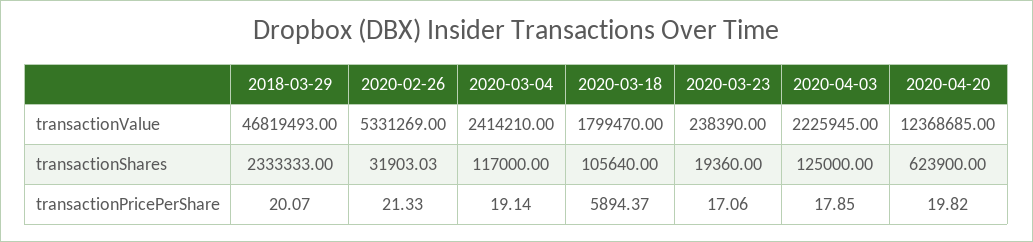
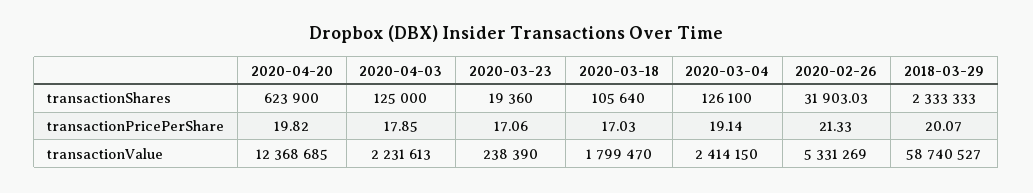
  {
    "2018-03-29": {
-     "transactionValue": 46819493,
+     "transactionValue": 58740527,
      "transactionShares": 2333333,
      "transactionPricePerShare": 20.07
    },
    "2020-02-26": {
      "transactionValue": 5331269,
      "transactionShares": 31903.03,
      "transactionPricePerShare": 21.33
    },
    "2020-03-04": {
-     "transactionValue": 2414210,
+     "transactionValue": 2414150,
-     "transactionShares": 117000,
+     "transactionShares": 126100,
      "transactionPricePerShare": 19.14
    },
    "2020-03-18": {
      "transactionValue": 1799470,
      "transactionShares": 105640,
-     "transactionPricePerShare": 5894.37
+     "transactionPricePerShare": 17.03
    },
    "2020-03-23": {
      "transactionValue": 238390,
      "transactionShares": 19360,
      "transactionPricePerShare": 17.06
    },
    "2020-04-03": {
-     "transactionValue": 2225945,
+     "transactionValue": 2231613,
      "transactionShares": 125000,
      "transactionPricePerShare": 17.85
    },
    "2020-04-20": {
      "transactionValue": 12368685,
      "transactionShares": 623900,
      "transactionPricePerShare": 19.82
    }
  }

